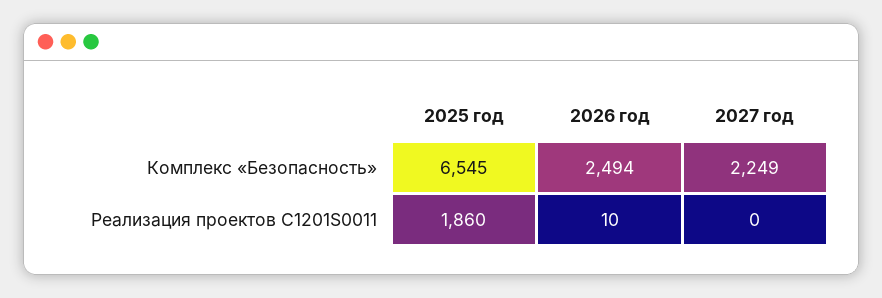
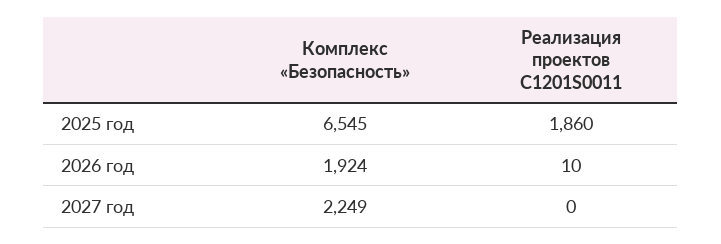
  {
    "2025 год": {
      "Комплекс «Безопасность»": 6545,
      "Реализация проектов С1201S0011": 1860
    },
    "2026 год": {
-     "Комплекс «Безопасность»": 2494,
+     "Комплекс «Безопасность»": 1924,
      "Реализация проектов С1201S0011": 10
    },
    "2027 год": {
      "Комплекс «Безопасность»": 2249,
      "Реализация проектов С1201S0011": 0
    }
  }

